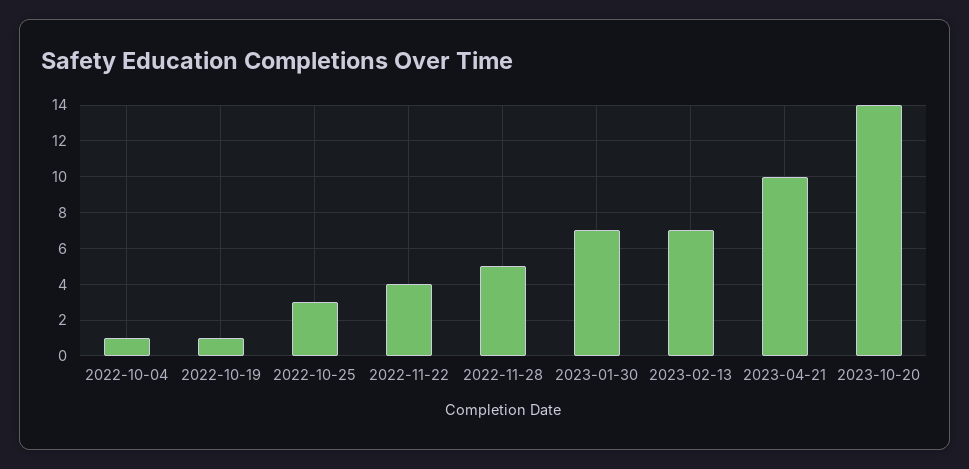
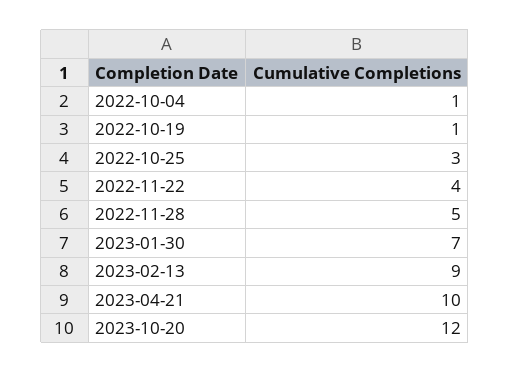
  {
    "2022-10-04": 1,
    "2022-10-19": 1,
    "2022-10-25": 3,
    "2022-11-22": 4,
    "2022-11-28": 5,
    "2023-01-30": 7,
-   "2023-02-13": 7,
+   "2023-02-13": 9,
    "2023-04-21": 10,
-   "2023-10-20": 14
+   "2023-10-20": 12
  }

